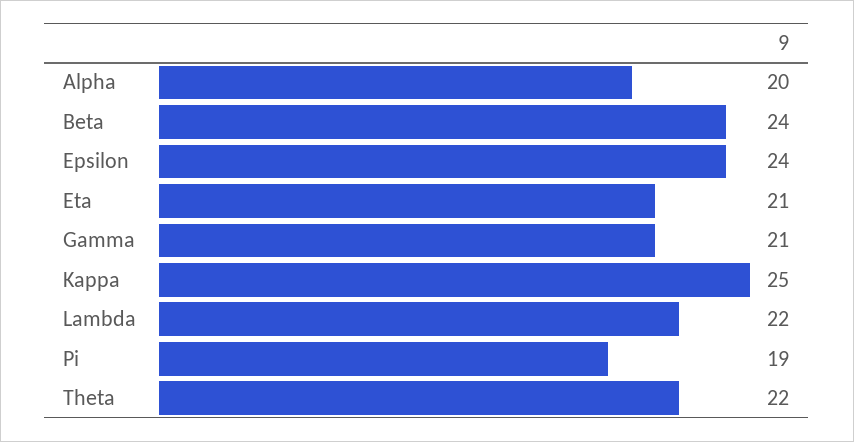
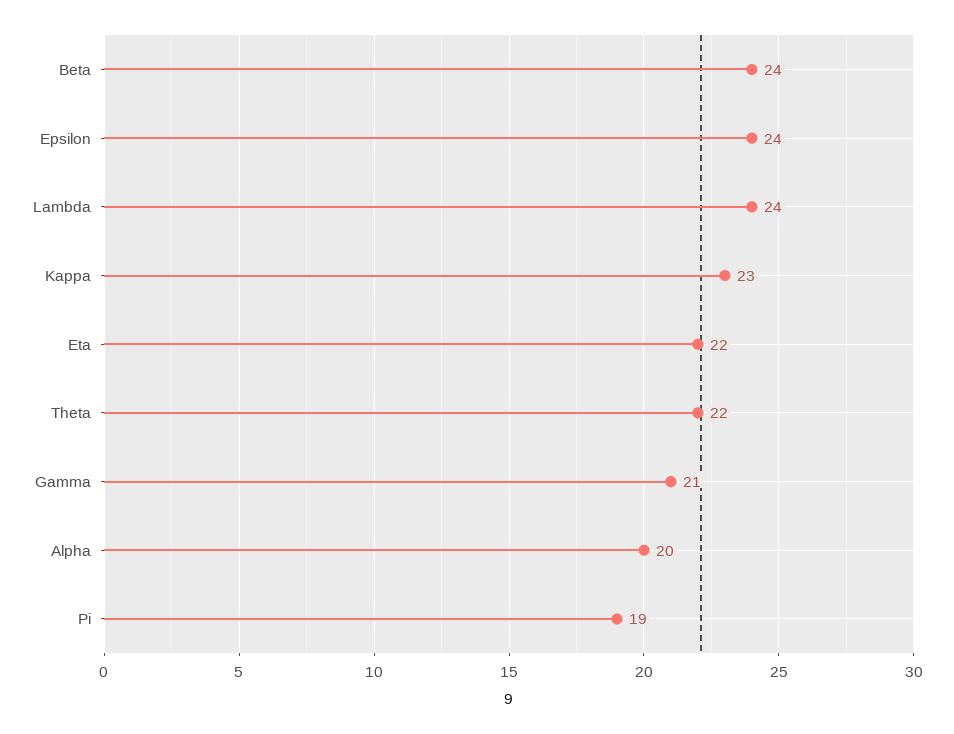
  {
    "Alpha": 20,
    "Beta": 24,
    "Epsilon": 24,
-   "Eta": 21,
+   "Eta": 22,
    "Gamma": 21,
-   "Kappa": 25,
+   "Kappa": 23,
-   "Lambda": 22,
+   "Lambda": 24,
    "Pi": 19,
    "Theta": 22
  }

